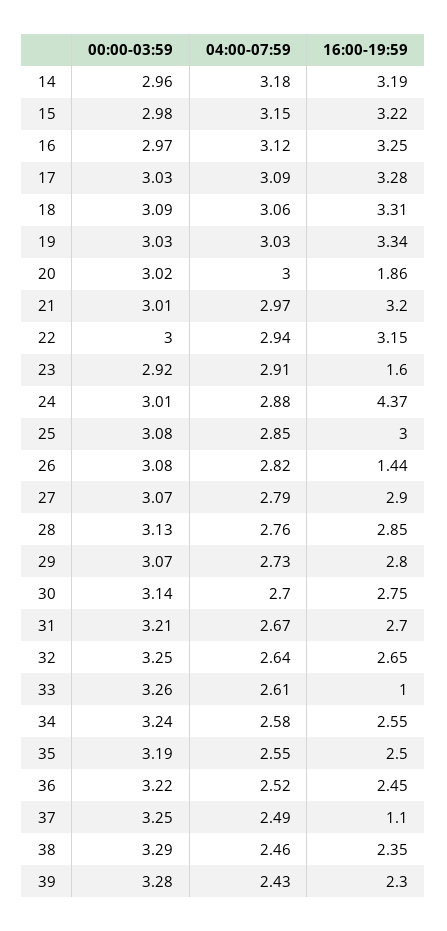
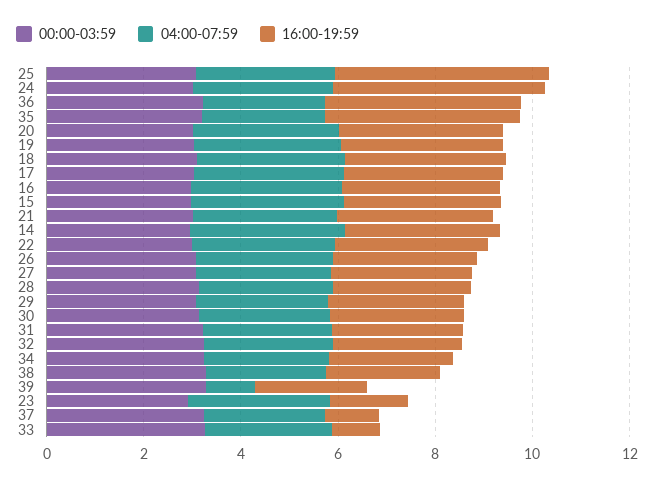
  {
    "00:00-03:59": {
      "14": 2.96,
      "15": 2.98,
      "16": 2.97,
      "17": 3.03,
      "18": 3.09,
      "19": 3.03,
      "20": 3.02,
      "21": 3.01,
      "22": 3,
      "23": 2.92,
      "24": 3.01,
      "25": 3.08,
      "26": 3.08,
      "27": 3.07,
      "28": 3.13,
      "29": 3.07,
      "30": 3.14,
      "31": 3.21,
      "32": 3.25,
      "33": 3.26,
      "34": 3.24,
      "35": 3.19,
      "36": 3.22,
      "37": 3.25,
      "38": 3.29,
      "39": 3.28
    },
    "04:00-07:59": {
      "14": 3.18,
      "15": 3.15,
      "16": 3.12,
      "17": 3.09,
      "18": 3.06,
      "19": 3.03,
      "20": 3,
      "21": 2.97,
      "22": 2.94,
      "23": 2.91,
      "24": 2.88,
      "25": 2.85,
      "26": 2.82,
      "27": 2.79,
      "28": 2.76,
      "29": 2.73,
      "30": 2.7,
      "31": 2.67,
      "32": 2.64,
      "33": 2.61,
      "34": 2.58,
      "35": 2.55,
      "36": 2.52,
      "37": 2.49,
      "38": 2.46,
-     "39": 2.43
+     "39": 1
    },
    "16:00-19:59": {
      "14": 3.19,
      "15": 3.22,
      "16": 3.25,
      "17": 3.28,
      "18": 3.31,
      "19": 3.34,
-     "20": 1.86,
+     "20": 3.5,
      "21": 3.2,
      "22": 3.15,
      "23": 1.6,
      "24": 4.37,
-     "25": 3,
+     "25": 4.5,
-     "26": 1.44,
+     "26": 3,
      "27": 2.9,
      "28": 2.85,
      "29": 2.8,
      "30": 2.75,
      "31": 2.7,
      "32": 2.65,
      "33": 1,
      "34": 2.55,
-     "35": 2.5,
+     "35": 4,
-     "36": 2.45,
+     "36": 4,
      "37": 1.1,
      "38": 2.35,
      "39": 2.3
    }
  }

